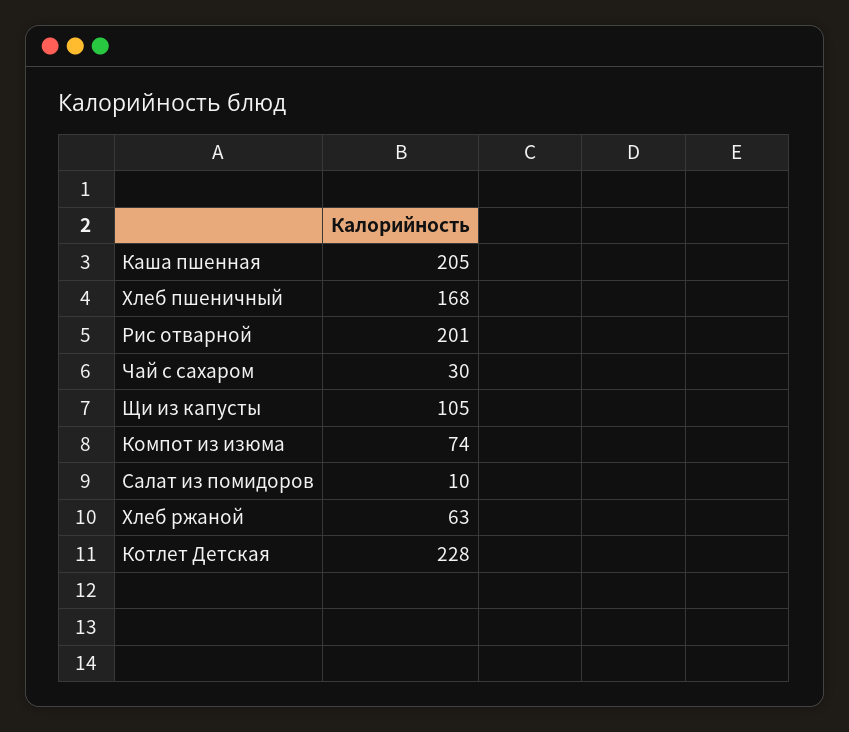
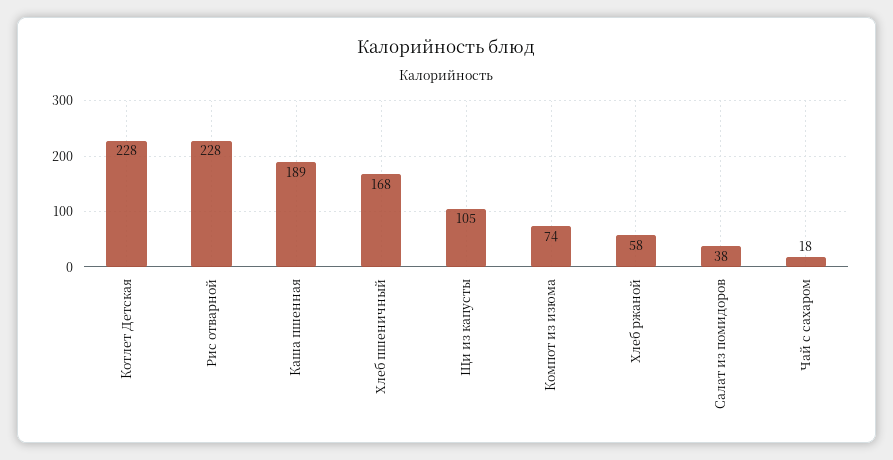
  {
-   "Каша пшенная": 205,
+   "Каша пшенная": 189,
    "Хлеб пшеничный": 168,
-   "Рис отварной": 201,
+   "Рис отварной": 228,
-   "Чай с сахаром": 30,
+   "Чай с сахаром": 18,
    "Щи из капусты": 105,
    "Компот из изюма": 74,
-   "Салат из помидоров": 10,
+   "Салат из помидоров": 38,
-   "Хлеб ржаной": 63,
+   "Хлеб ржаной": 58,
    "Котлет Детская": 228
  }

